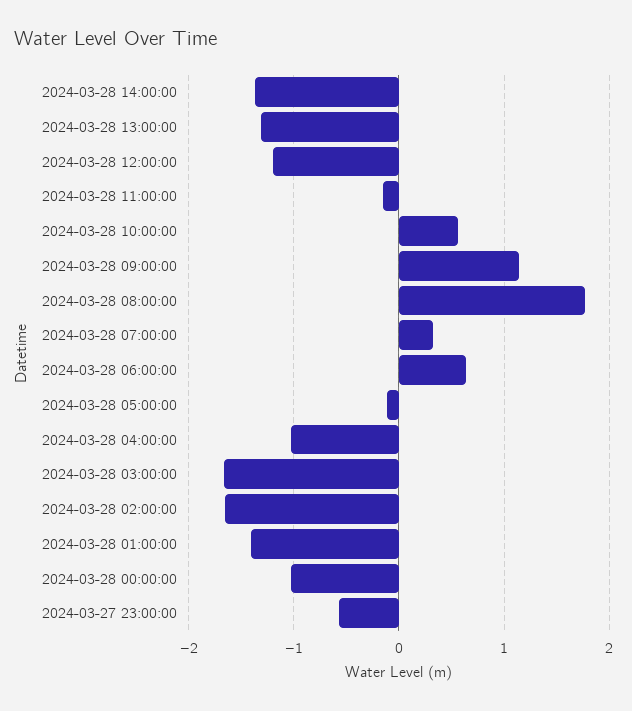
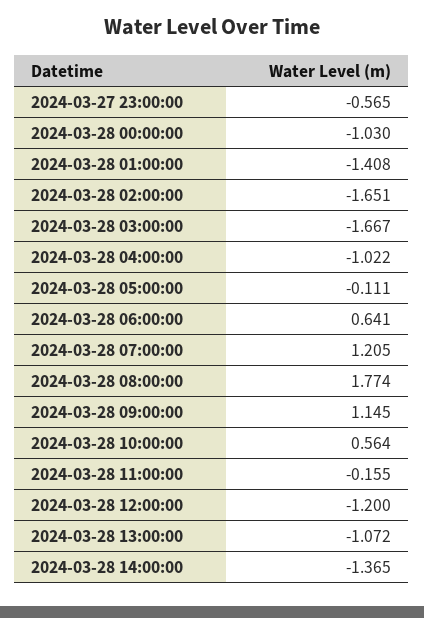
  {
    "2024-03-28 14:00:00": -1.365,
-   "2024-03-28 13:00:00": -1.3,
+   "2024-03-28 13:00:00": -1.072,
    "2024-03-28 12:00:00": -1.2,
    "2024-03-28 11:00:00": -0.155,
    "2024-03-28 10:00:00": 0.564,
    "2024-03-28 09:00:00": 1.145,
    "2024-03-28 08:00:00": 1.774,
-   "2024-03-28 07:00:00": 0.3,
+   "2024-03-28 07:00:00": 1.205,
    "2024-03-28 06:00:00": 0.641,
    "2024-03-28 05:00:00": -0.111,
    "2024-03-28 04:00:00": -1.022,
    "2024-03-28 03:00:00": -1.667,
    "2024-03-28 02:00:00": -1.651,
    "2024-03-28 01:00:00": -1.408,
    "2024-03-28 00:00:00": -1.03,
    "2024-03-27 23:00:00": -0.565
  }

